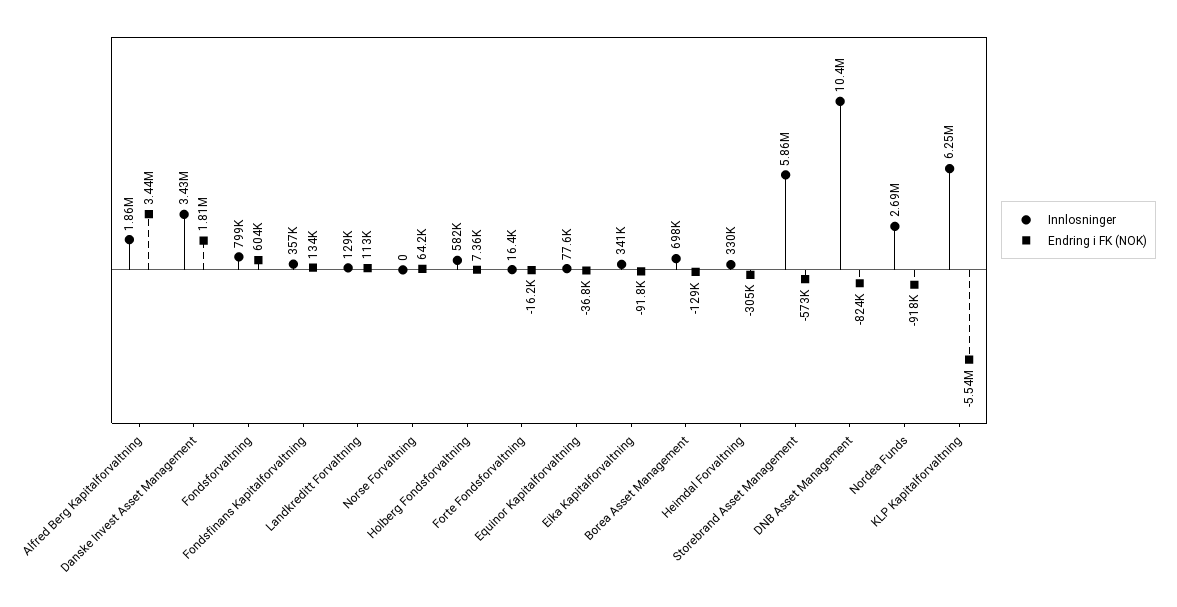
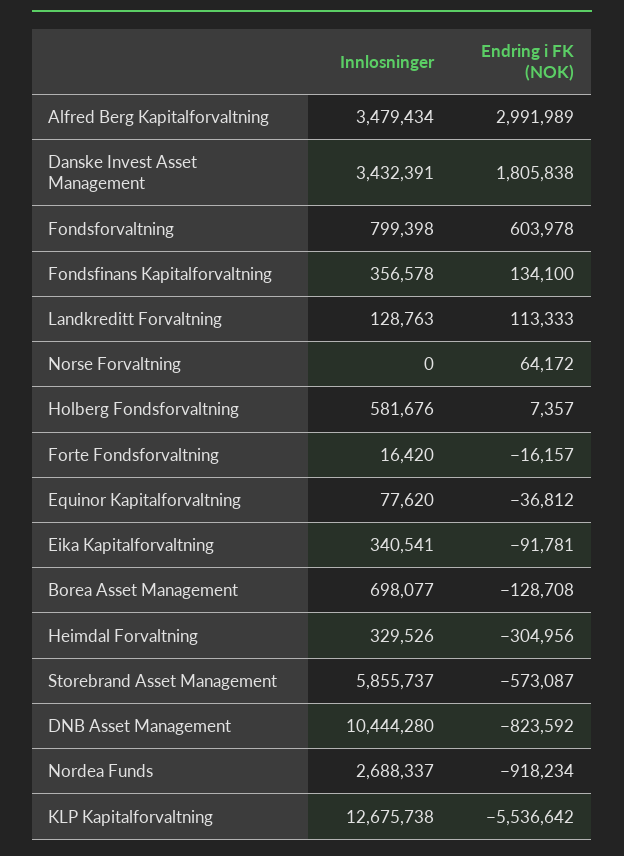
  {
    "Innlosninger": {
-     "Alfred Berg Kapitalforvaltning": 1860000,
+     "Alfred Berg Kapitalforvaltning": 3479434,
      "Danske Invest Asset Management": 3432391,
      "Fondsforvaltning": 799398,
      "Fondsfinans Kapitalforvaltning": 356578,
      "Landkreditt Forvaltning": 128763,
      "Norse Forvaltning": 0,
      "Holberg Fondsforvaltning": 581676,
      "Forte Fondsforvaltning": 16420,
      "Equinor Kapitalforvaltning": 77620,
      "Eika Kapitalforvaltning": 340541,
      "Borea Asset Management": 698077,
      "Heimdal Forvaltning": 329526,
      "Storebrand Asset Management": 5855737,
      "DNB Asset Management": 10444280,
      "Nordea Funds": 2688337,
-     "KLP Kapitalforvaltning": 6250000
+     "KLP Kapitalforvaltning": 12675738
    },
    "Endring i FK (NOK)": {
-     "Alfred Berg Kapitalforvaltning": 3440000,
+     "Alfred Berg Kapitalforvaltning": 2991989,
      "Danske Invest Asset Management": 1805838,
      "Fondsforvaltning": 603978,
      "Fondsfinans Kapitalforvaltning": 134100,
      "Landkreditt Forvaltning": 113333,
      "Norse Forvaltning": 64172,
      "Holberg Fondsforvaltning": 7357,
      "Forte Fondsforvaltning": -16157,
      "Equinor Kapitalforvaltning": -36812,
      "Eika Kapitalforvaltning": -91781,
      "Borea Asset Management": -128708,
      "Heimdal Forvaltning": -304956,
      "Storebrand Asset Management": -573087,
      "DNB Asset Management": -823592,
      "Nordea Funds": -918234,
      "KLP Kapitalforvaltning": -5536642
    }
  }

